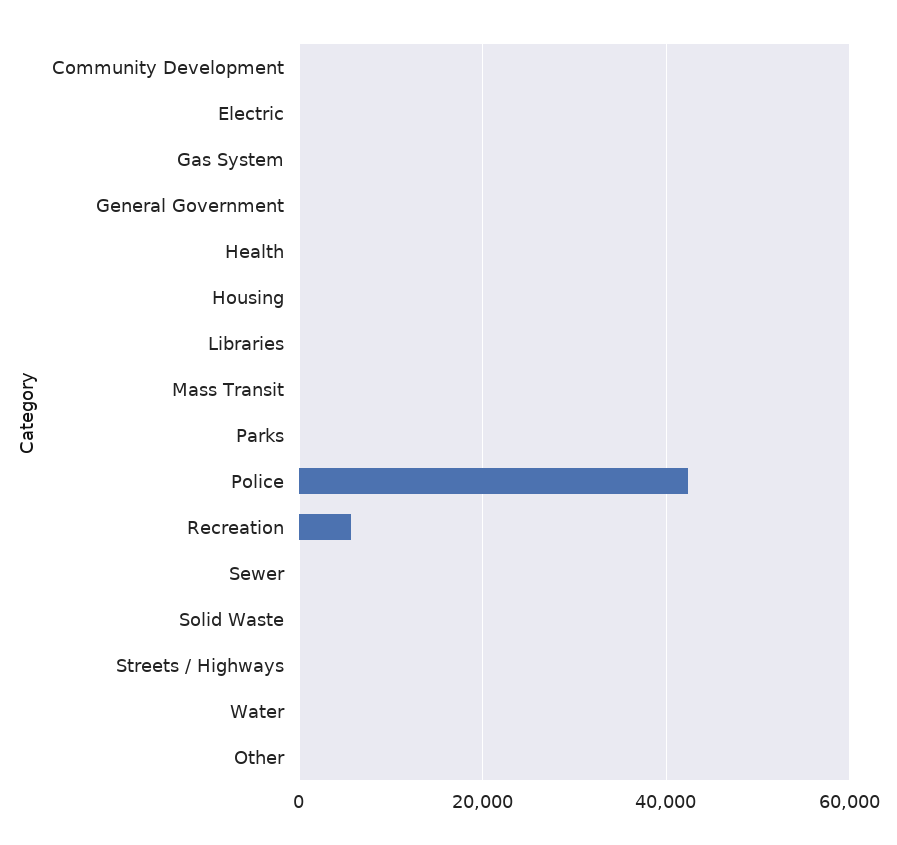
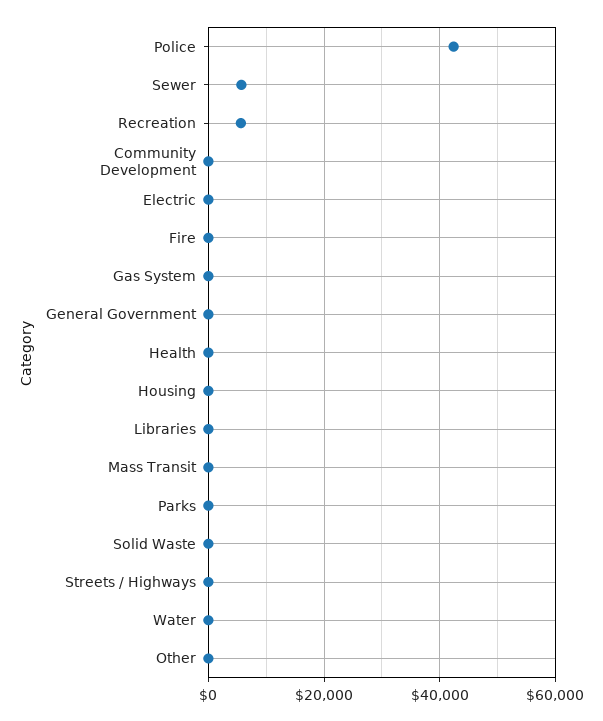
  {
    "Community Development": 0,
    "Electric": 0,
    "Gas System": 0,
    "General Government": 0,
    "Health": 0,
    "Housing": 0,
    "Libraries": 0,
    "Mass Transit": 0,
    "Parks": 0,
    "Police": 42000,
    "Recreation": 6000,
-   "Sewer": 0,
+   "Sewer": 6000,
    "Solid Waste": 0,
    "Streets / Highways": 0,
    "Water": 0,
-   "Other": 0
+   "Other": 0,
+   "Fire": 0
  }

